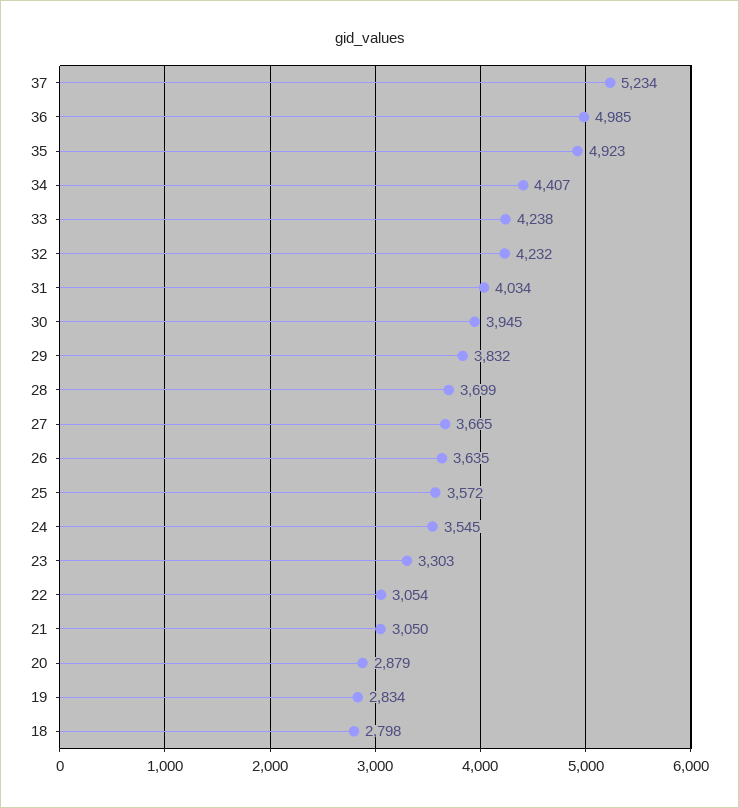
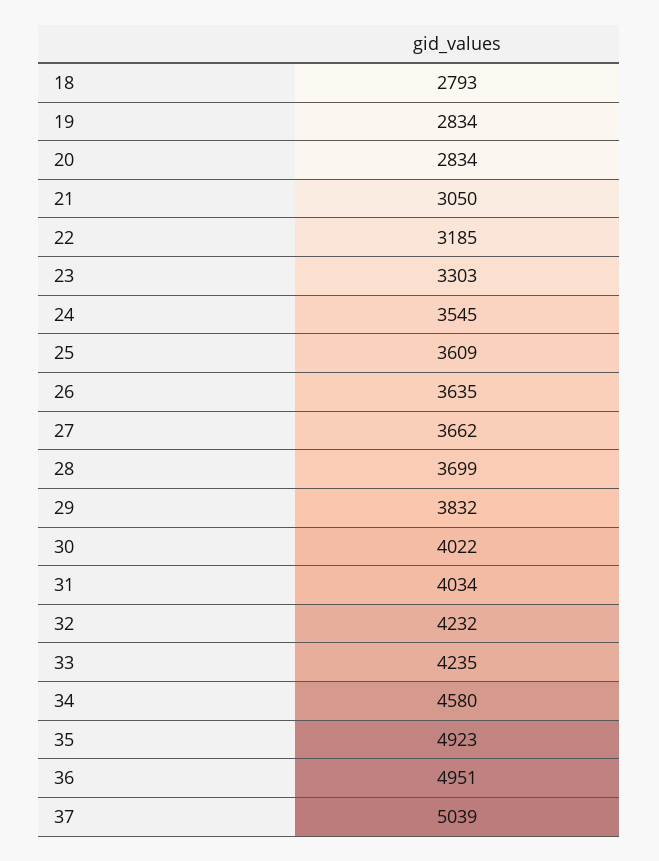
  {
-   "37": 5234,
+   "37": 5039,
-   "36": 4985,
+   "36": 4951,
    "35": 4923,
-   "34": 4407,
+   "34": 4580,
-   "33": 4238,
+   "33": 4235,
    "32": 4232,
    "31": 4034,
-   "30": 3945,
+   "30": 4022,
    "29": 3832,
    "28": 3699,
-   "27": 3665,
+   "27": 3662,
    "26": 3635,
-   "25": 3572,
+   "25": 3609,
    "24": 3545,
    "23": 3303,
-   "22": 3054,
+   "22": 3185,
    "21": 3050,
-   "20": 2879,
+   "20": 2834,
    "19": 2834,
-   "18": 2798
+   "18": 2793
  }

